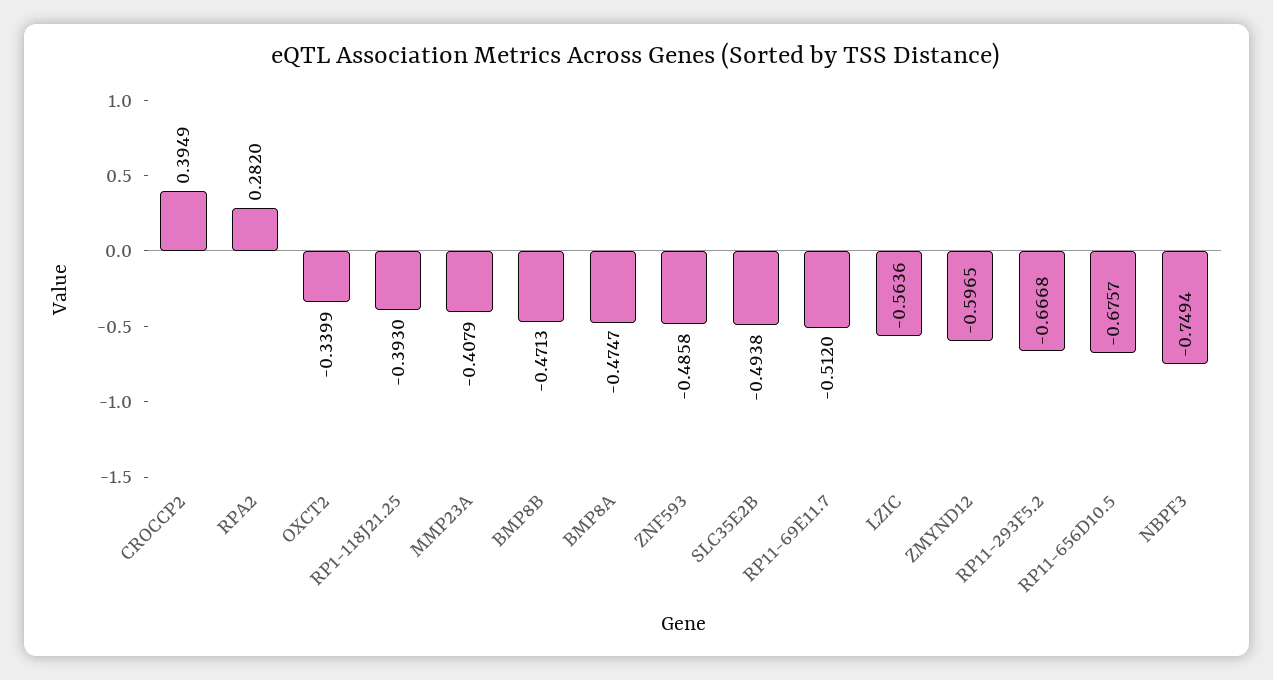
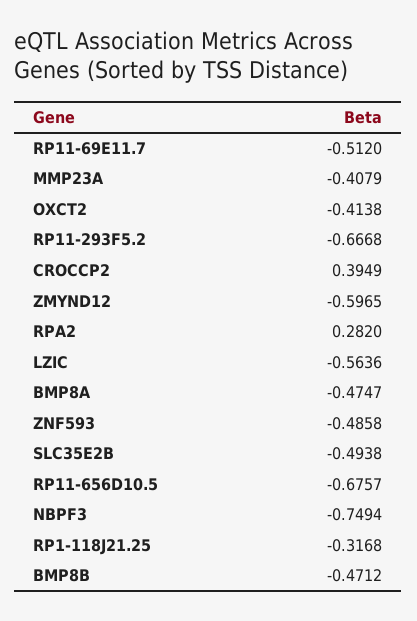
  {
    "CROCCP2": 0.3949,
    "RPA2": 0.282,
-   "OXCT2": -0.3399,
+   "OXCT2": -0.4138,
-   "RP1-118J21.25": -0.393,
+   "RP1-118J21.25": -0.3168,
    "MMP23A": -0.4079,
-   "BMP8B": -0.4713,
+   "BMP8B": -0.4712,
    "BMP8A": -0.4747,
    "ZNF593": -0.4858,
    "SLC35E2B": -0.4938,
    "RP11-69E11.7": -0.512,
    "LZIC": -0.5636,
    "ZMYND12": -0.5965,
    "RP11-293F5.2": -0.6668,
    "RP11-656D10.5": -0.6757,
    "NBPF3": -0.7494
  }

